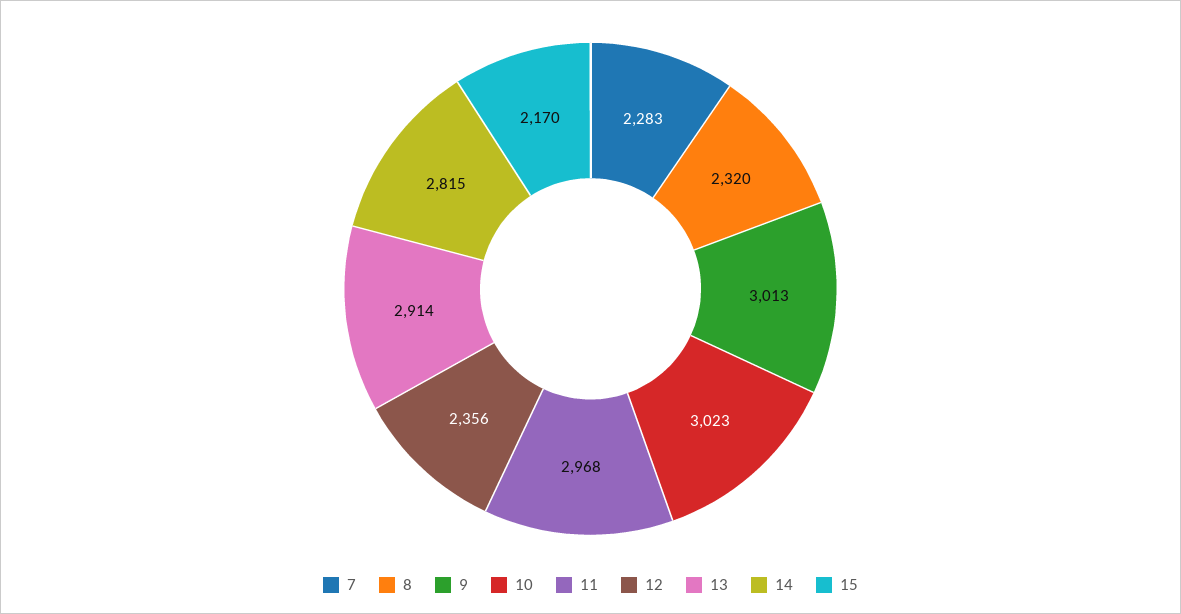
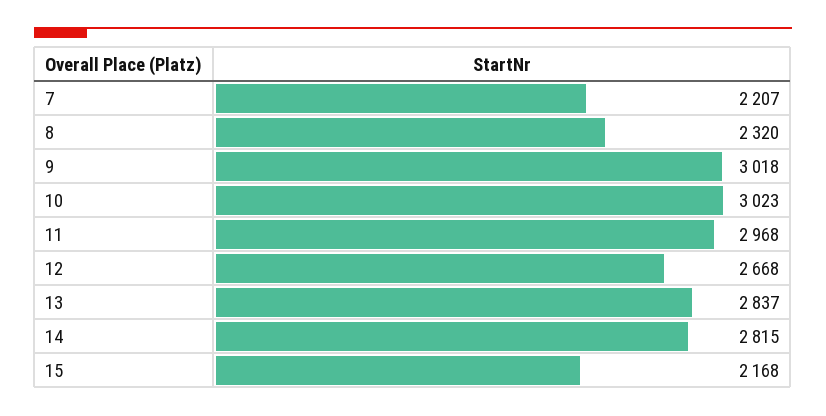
  {
-   "7": 2283,
+   "7": 2207,
    "8": 2320,
-   "9": 3013,
+   "9": 3018,
    "10": 3023,
    "11": 2968,
-   "12": 2356,
+   "12": 2668,
-   "13": 2914,
+   "13": 2837,
    "14": 2815,
-   "15": 2170
+   "15": 2168
  }

